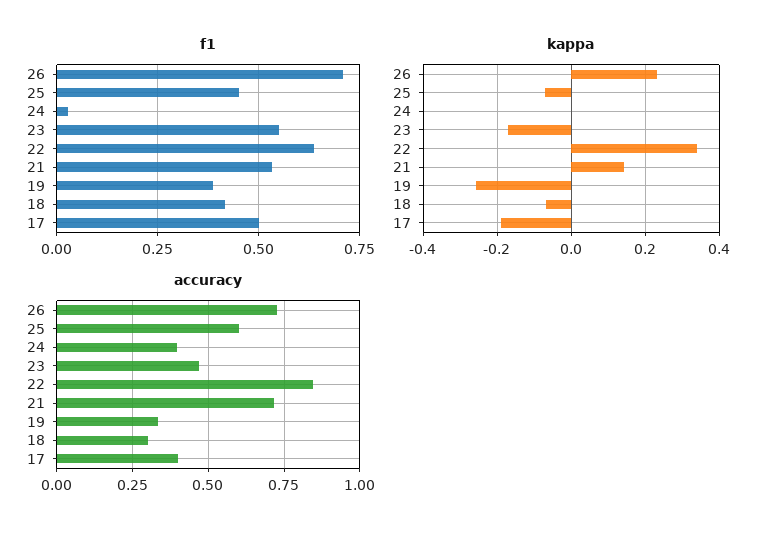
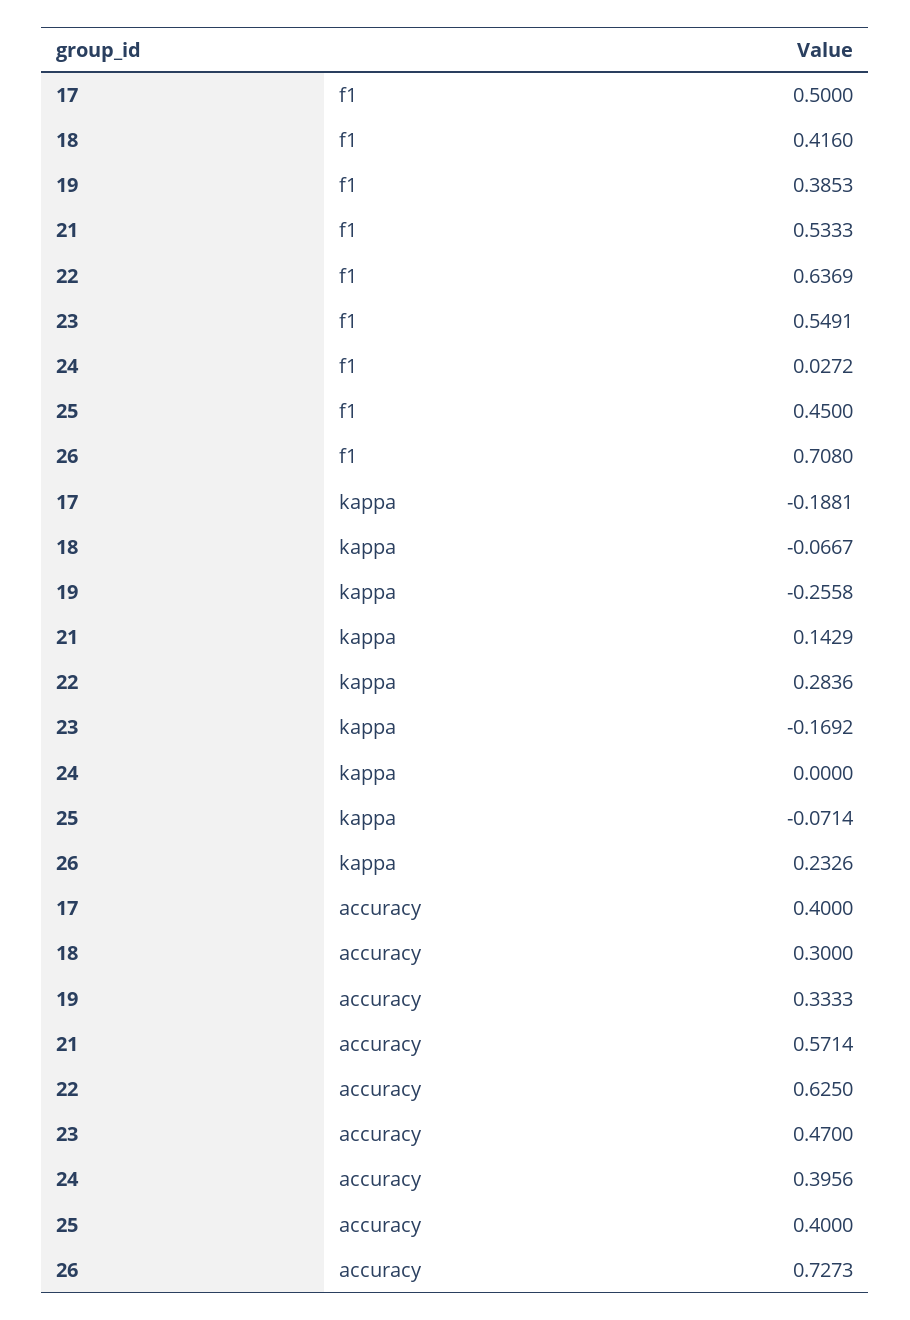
  {
    "f1": {
      "26": 0.708,
      "25": 0.45,
      "24": 0.0272,
      "23": 0.5491,
      "22": 0.6369,
      "21": 0.5333,
      "19": 0.3853,
      "18": 0.416,
      "17": 0.5
    },
    "kappa": {
      "26": 0.2326,
      "25": -0.0714,
      "24": 0,
      "23": -0.1692,
-     "22": 0.34,
+     "22": 0.2836,
      "21": 0.1429,
      "19": -0.2558,
      "18": -0.0667,
      "17": -0.1881
    },
    "accuracy": {
      "26": 0.7273,
-     "25": 0.6,
+     "25": 0.4,
      "24": 0.3956,
      "23": 0.47,
-     "22": 0.85,
+     "22": 0.625,
-     "21": 0.725,
+     "21": 0.5714,
      "19": 0.3333,
      "18": 0.3,
      "17": 0.4
    }
  }

